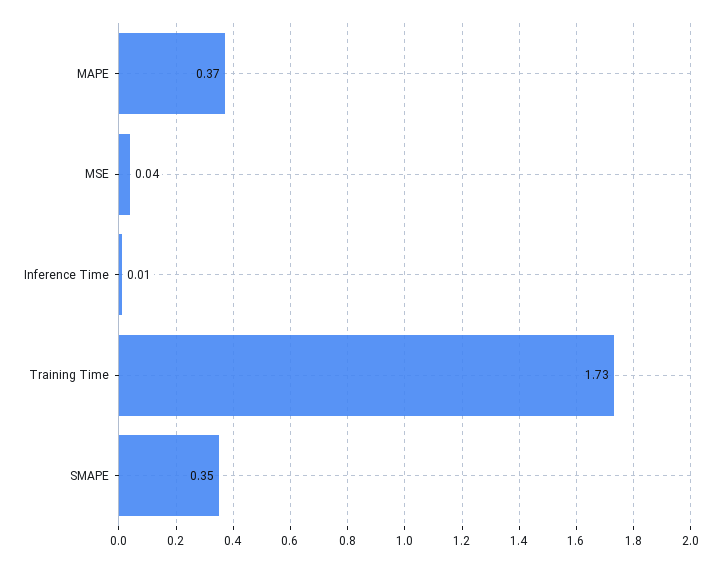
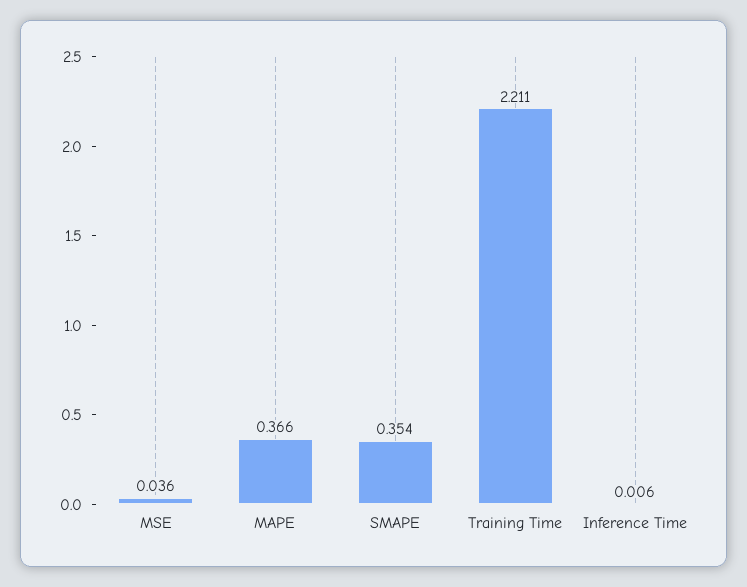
  {
    "MAPE": 0.366,
    "MSE": 0.036,
    "Inference Time": 0.006,
-   "Training Time": 1.73,
+   "Training Time": 2.211,
    "SMAPE": 0.354
  }

